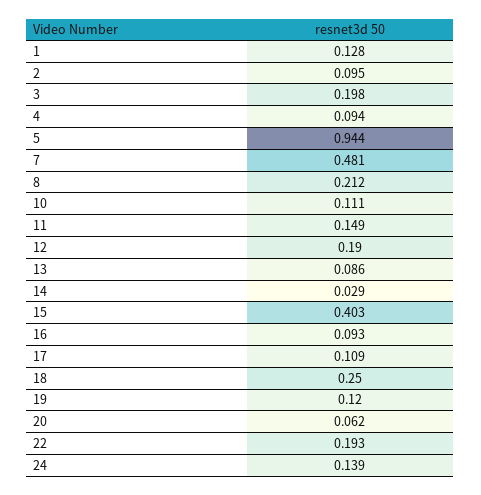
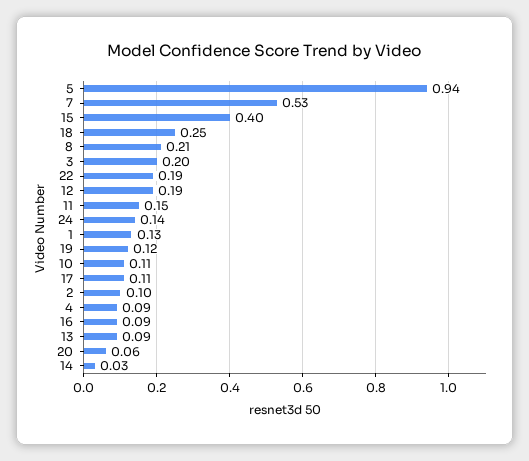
  {
    "1": 0.128,
    "2": 0.095,
    "3": 0.198,
    "4": 0.094,
    "5": 0.944,
-   "7": 0.481,
+   "7": 0.53,
    "8": 0.212,
    "10": 0.111,
    "11": 0.149,
    "12": 0.19,
    "13": 0.086,
    "14": 0.029,
    "15": 0.403,
    "16": 0.093,
    "17": 0.109,
    "18": 0.25,
    "19": 0.12,
    "20": 0.062,
    "22": 0.193,
    "24": 0.139
  }

